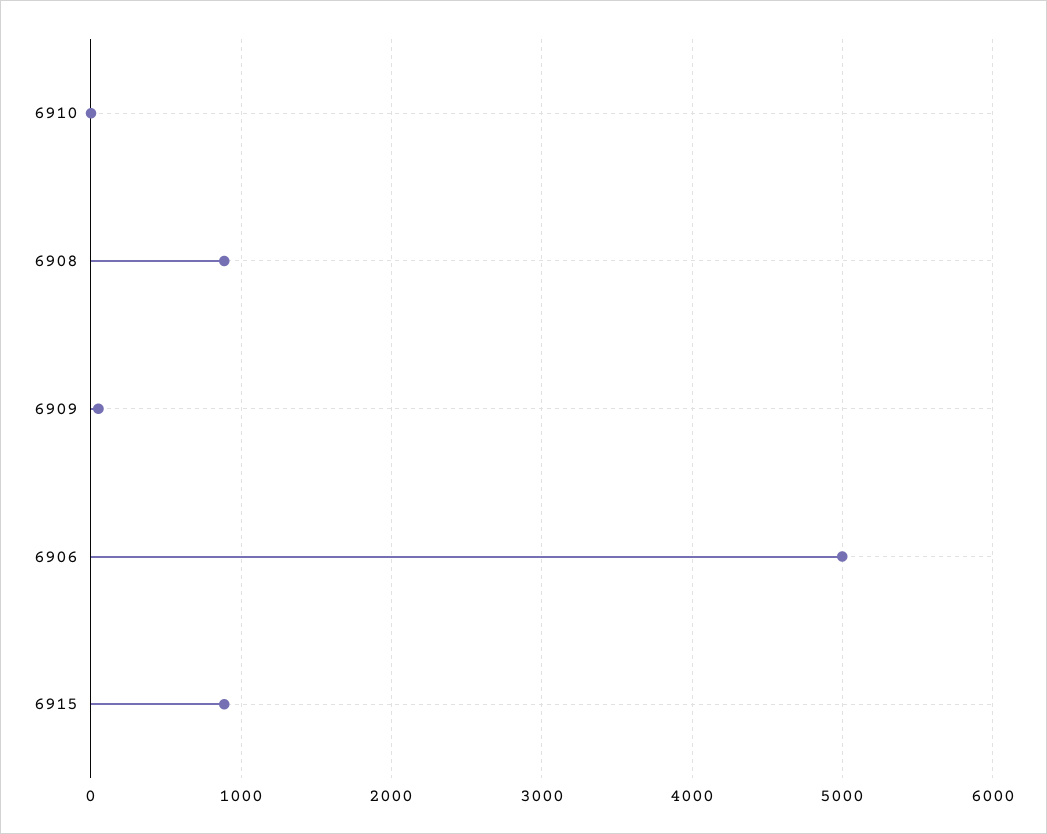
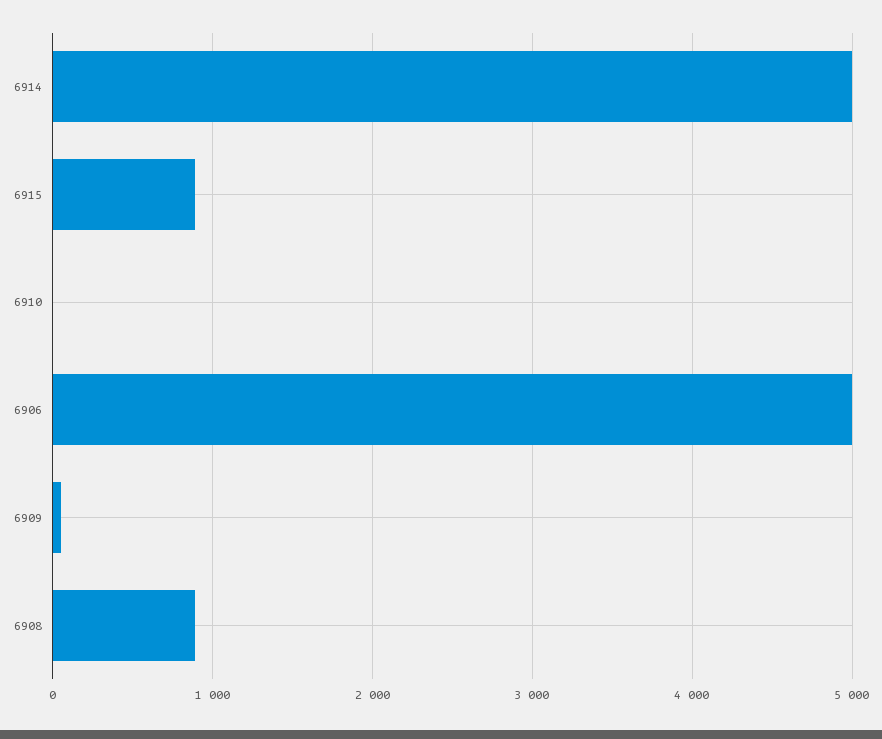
  {
    "6910": 0,
    "6908": 900,
    "6909": 100,
    "6906": 5000,
-   "6915": 900
+   "6915": 900,
+   "6914": 5000
  }

